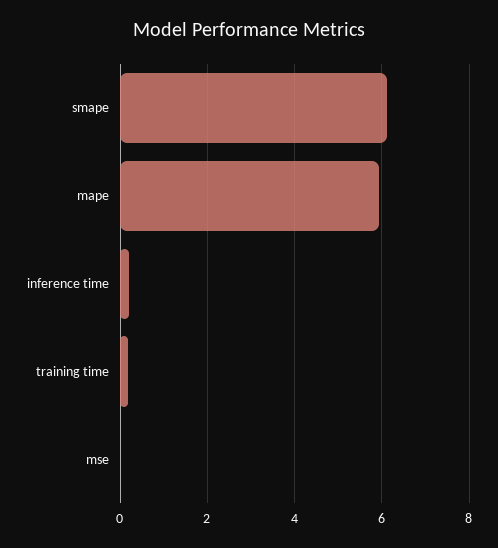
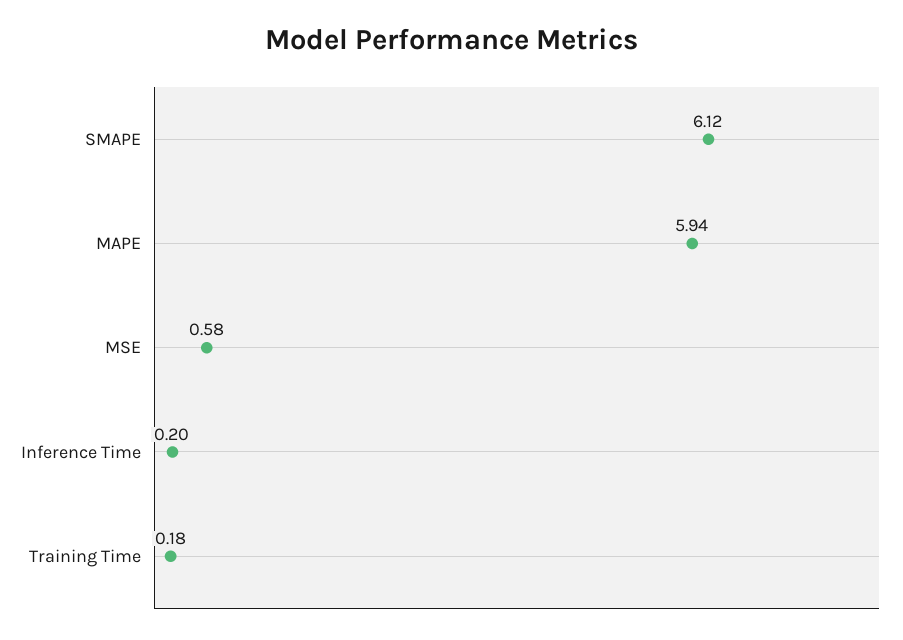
  {
    "smape": 6.12,
    "mape": 5.94,
    "inference time": 0.2,
    "training time": 0.18,
-   "mse": 0
+   "mse": 0.58
  }

